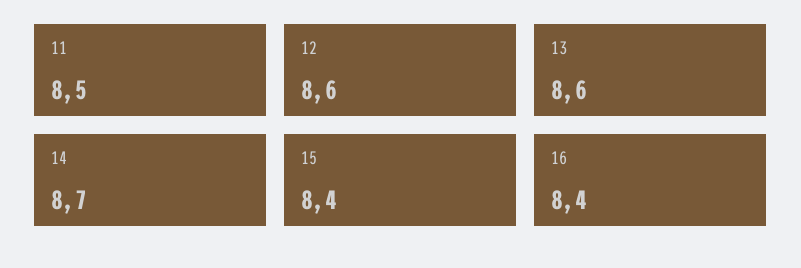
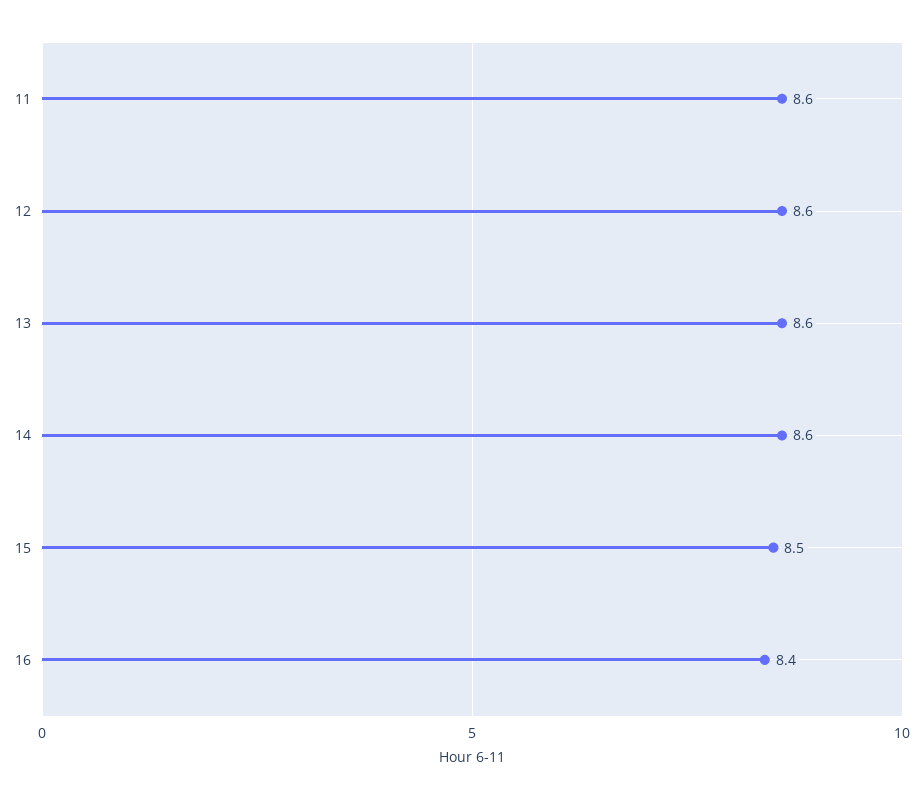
  {
-   "11": 8.5,
+   "11": 8.6,
    "12": 8.6,
    "13": 8.6,
-   "14": 8.7,
+   "14": 8.6,
-   "15": 8.4,
+   "15": 8.5,
    "16": 8.4
  }

